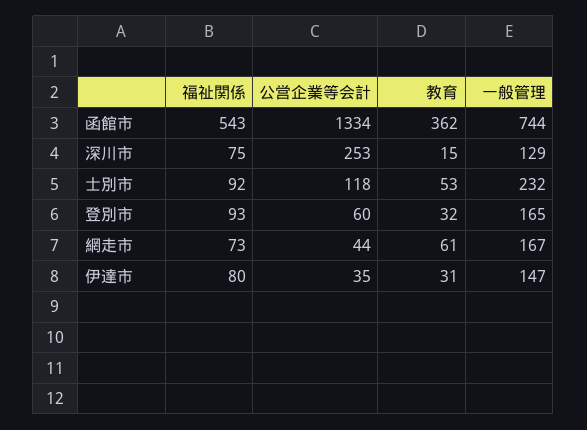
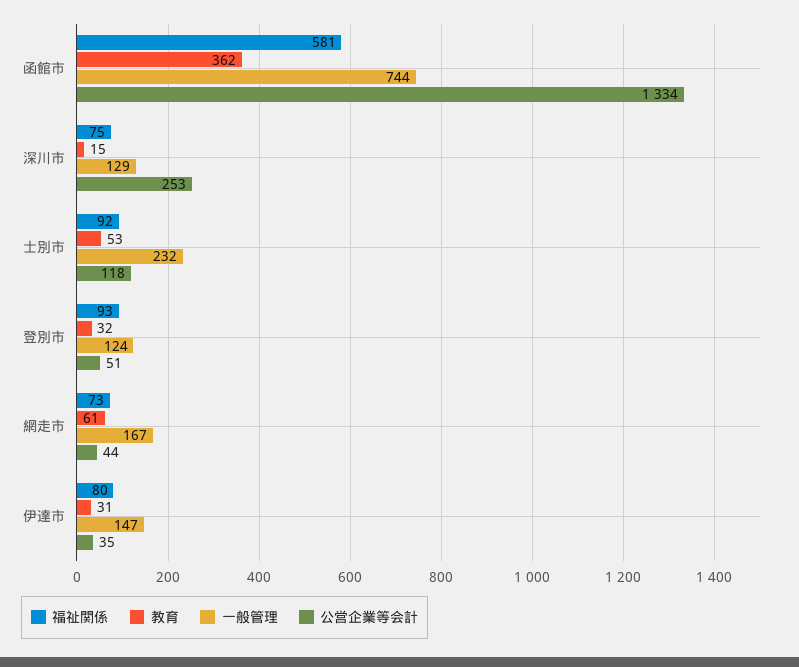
  {
    "福祉関係": {
-     "函館市": 543,
+     "函館市": 581,
      "深川市": 75,
      "士別市": 92,
      "登別市": 93,
      "網走市": 73,
      "伊達市": 80
    },
    "公営企業等会計": {
      "函館市": 1334,
      "深川市": 253,
      "士別市": 118,
-     "登別市": 60,
+     "登別市": 51,
      "網走市": 44,
      "伊達市": 35
    },
    "教育": {
      "函館市": 362,
      "深川市": 15,
      "士別市": 53,
      "登別市": 32,
      "網走市": 61,
      "伊達市": 31
    },
    "一般管理": {
      "函館市": 744,
      "深川市": 129,
      "士別市": 232,
-     "登別市": 165,
+     "登別市": 124,
      "網走市": 167,
      "伊達市": 147
    }
  }

